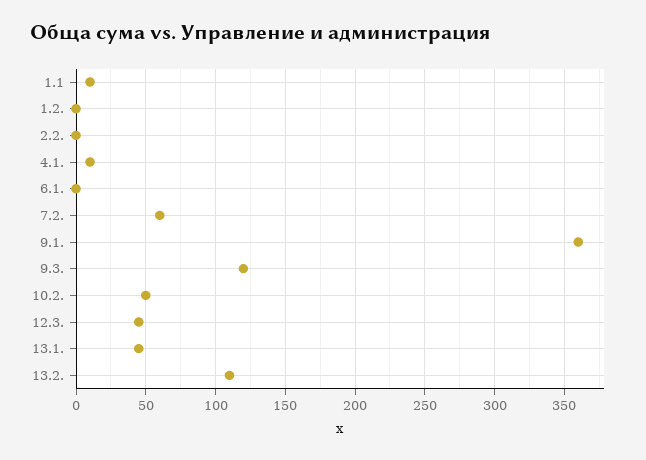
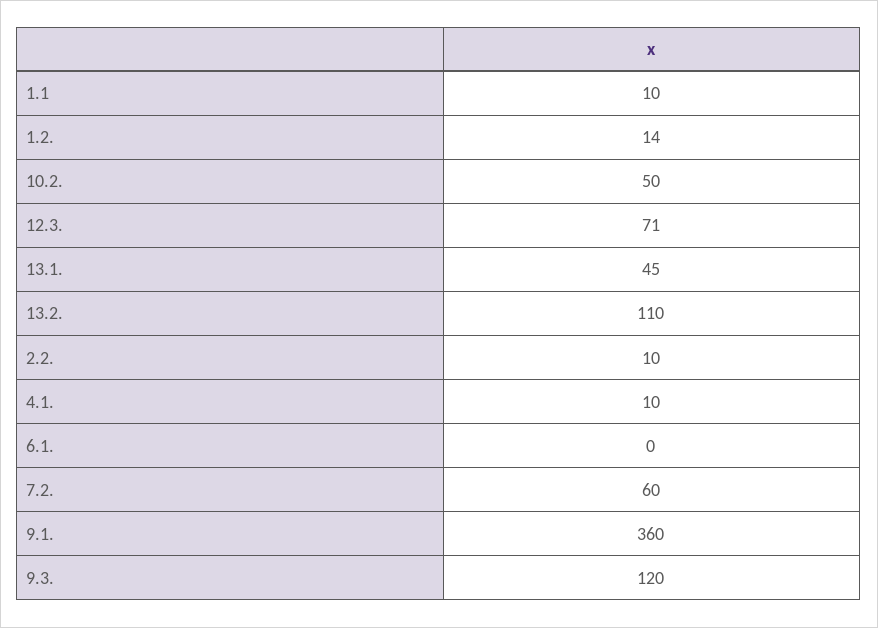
  {
    "1.1": 10,
-   "1.2.": 0,
+   "1.2.": 14,
-   "2.2.": 0,
+   "2.2.": 10,
    "4.1.": 10,
    "6.1.": 0,
    "7.2.": 60,
    "9.1.": 360,
    "9.3.": 120,
    "10.2.": 50,
-   "12.3.": 45,
+   "12.3.": 71,
    "13.1.": 45,
    "13.2.": 110
  }

